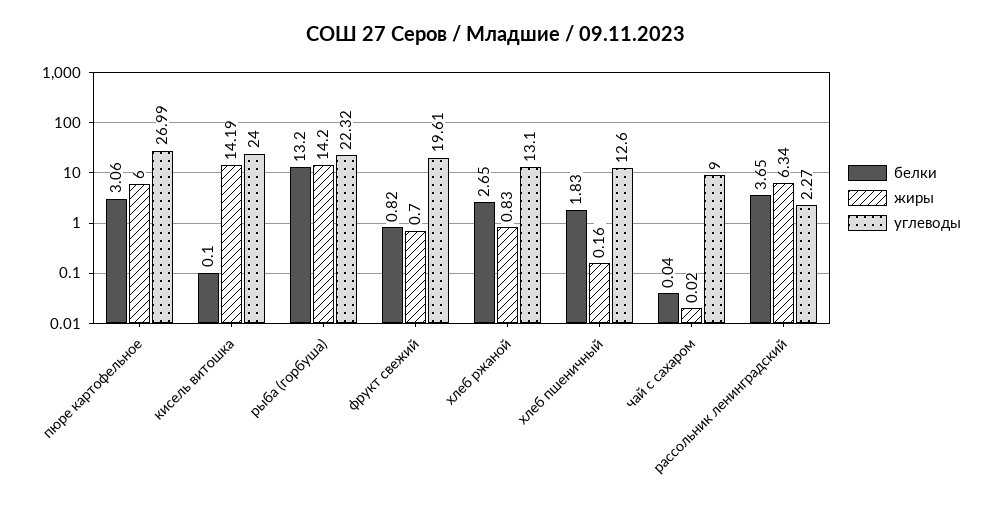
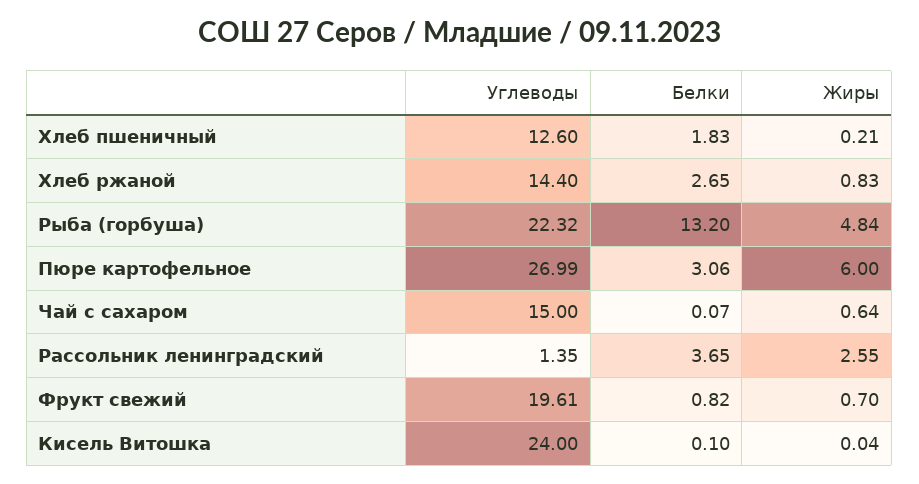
  {
    "белки": {
      "пюре картофельное": 3.06,
      "кисель витошка": 0.1,
      "рыба (горбуша)": 13.2,
      "фрукт свежий": 0.82,
      "хлеб ржаной": 2.65,
      "хлеб пшеничный": 1.83,
-     "чай с сахаром": 0.04,
+     "чай с сахаром": 0.07,
      "рассольник ленинградский": 3.65
    },
    "жиры": {
      "пюре картофельное": 6,
-     "кисель витошка": 14.19,
+     "кисель витошка": 0.04,
-     "рыба (горбуша)": 14.2,
+     "рыба (горбуша)": 4.84,
      "фрукт свежий": 0.7,
      "хлеб ржаной": 0.83,
-     "хлеб пшеничный": 0.16,
+     "хлеб пшеничный": 0.21,
-     "чай с сахаром": 0.02,
+     "чай с сахаром": 0.64,
-     "рассольник ленинградский": 6.34
+     "рассольник ленинградский": 2.55
    },
    "углеводы": {
      "пюре картофельное": 26.99,
      "кисель витошка": 24,
      "рыба (горбуша)": 22.32,
      "фрукт свежий": 19.61,
-     "хлеб ржаной": 13.1,
+     "хлеб ржаной": 14.4,
      "хлеб пшеничный": 12.6,
-     "чай с сахаром": 9,
+     "чай с сахаром": 15,
-     "рассольник ленинградский": 2.27
+     "рассольник ленинградский": 1.35
    }
  }

